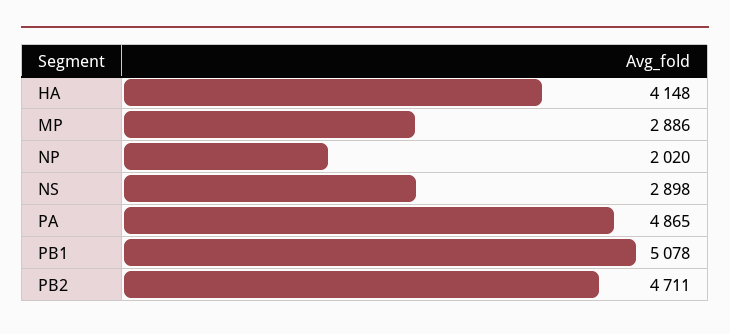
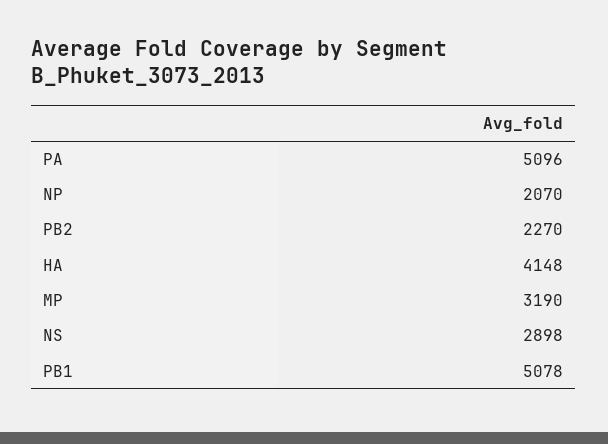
  {
    "HA": 4148,
-   "MP": 2886,
+   "MP": 3190,
-   "NP": 2020,
+   "NP": 2070,
    "NS": 2898,
-   "PA": 4865,
+   "PA": 5096,
    "PB1": 5078,
-   "PB2": 4711
+   "PB2": 2270
  }

